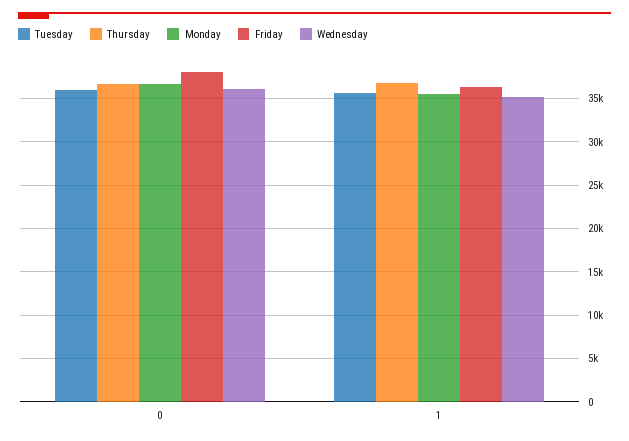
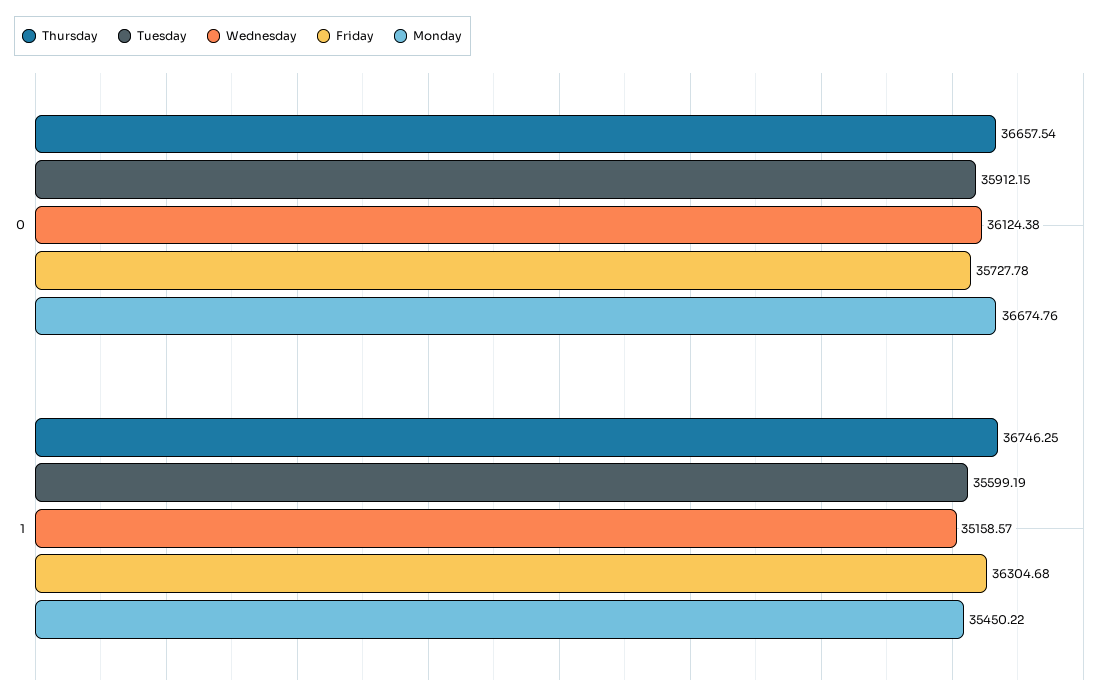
  {
    "Tuesday": {
      "0": 35912.15,
      "1": 35599.19
    },
    "Thursday": {
      "0": 36657.54,
      "1": 36746.25
    },
    "Monday": {
      "0": 36674.76,
      "1": 35450.22
    },
    "Friday": {
-     "0": 38000,
+     "0": 35727.78,
      "1": 36304.68
    },
    "Wednesday": {
      "0": 36124.38,
      "1": 35158.57
    }
  }

